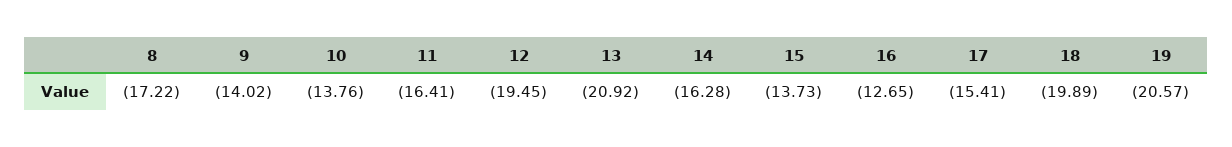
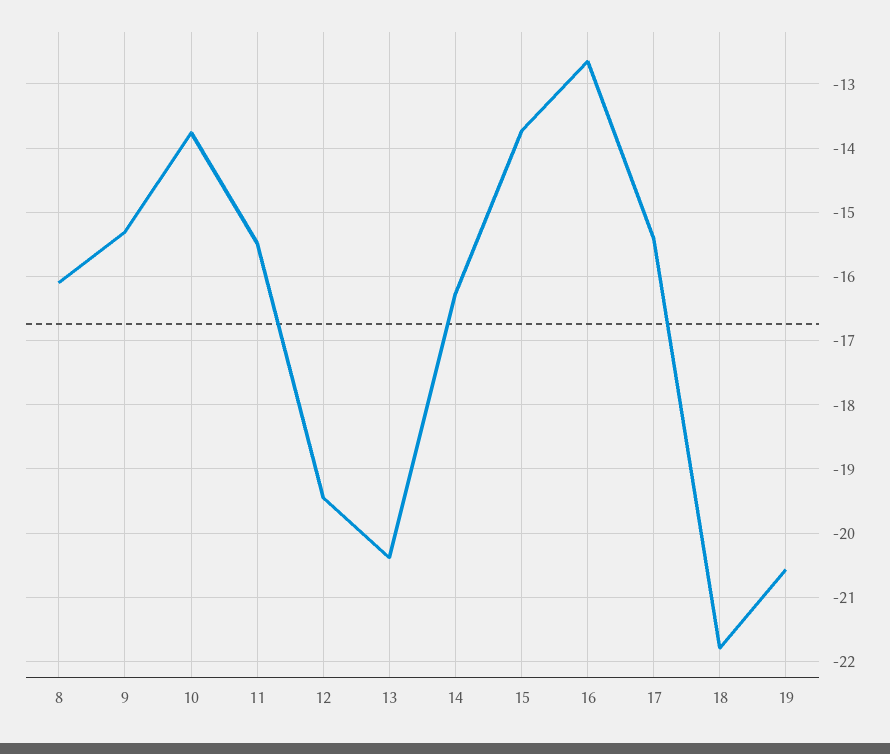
  {
-   "8": -17.22,
+   "8": -16.1,
-   "9": -14.02,
+   "9": -15.3,
    "10": -13.76,
-   "11": -16.41,
+   "11": -15.5,
    "12": -19.45,
-   "13": -20.92,
+   "13": -20.4,
    "14": -16.28,
    "15": -13.73,
    "16": -12.65,
    "17": -15.41,
-   "18": -19.89,
+   "18": -21.8,
    "19": -20.57
  }

